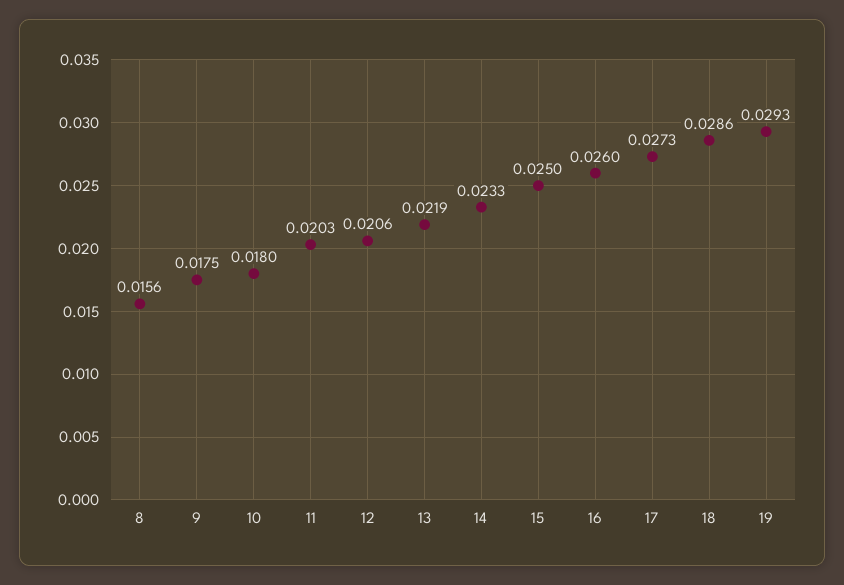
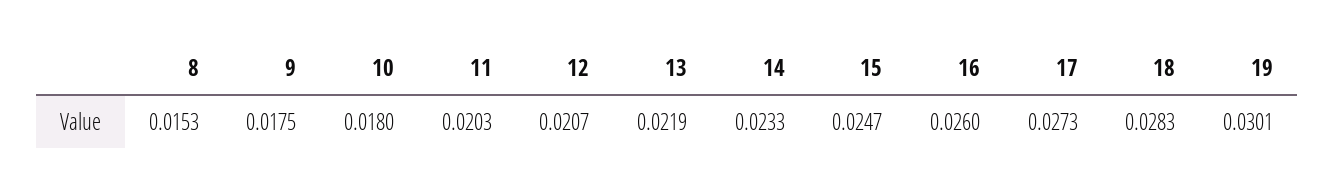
  {
-   "8": 0.0156,
+   "8": 0.0153,
    "9": 0.0175,
    "10": 0.018,
    "11": 0.0203,
-   "12": 0.0206,
+   "12": 0.0207,
    "13": 0.0219,
    "14": 0.0233,
-   "15": 0.025,
+   "15": 0.0247,
    "16": 0.026,
    "17": 0.0273,
-   "18": 0.0286,
+   "18": 0.0283,
-   "19": 0.0293
+   "19": 0.0301
  }

